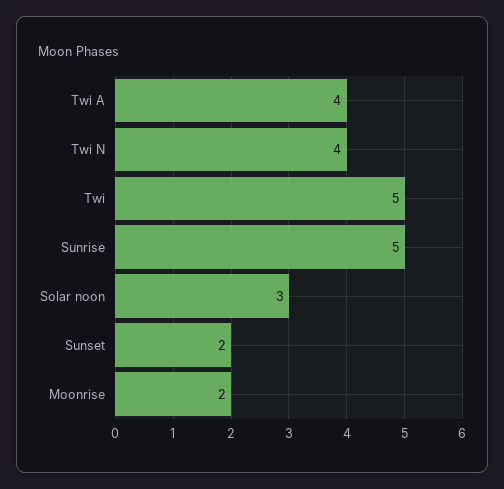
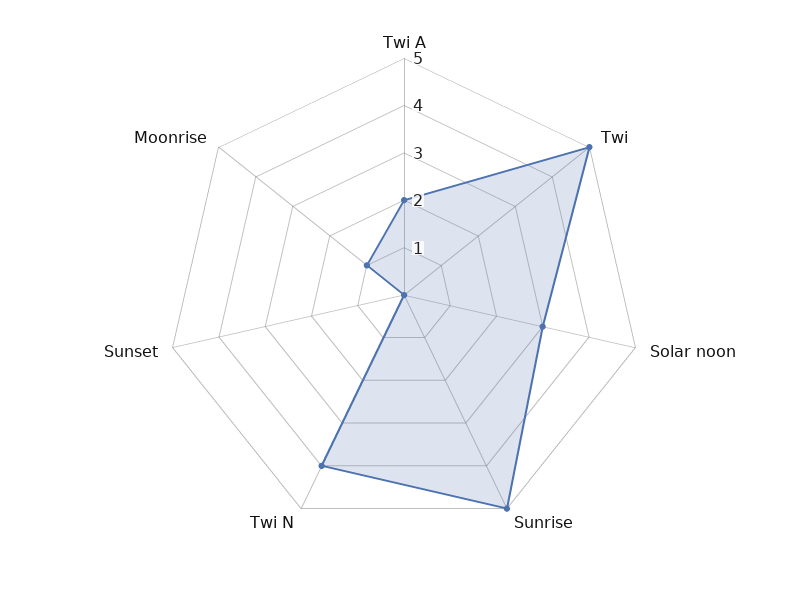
  {
-   "Twi A": 4,
+   "Twi A": 2,
    "Twi N": 4,
    "Twi": 5,
    "Sunrise": 5,
    "Solar noon": 3,
-   "Sunset": 2,
+   "Sunset": 0,
-   "Moonrise": 2
+   "Moonrise": 1
  }

